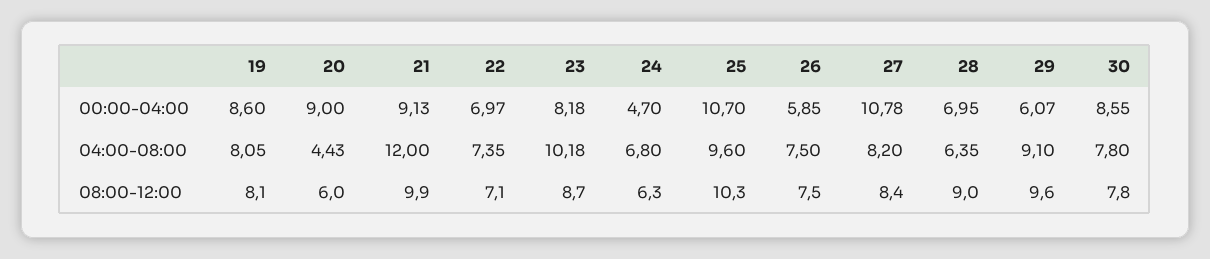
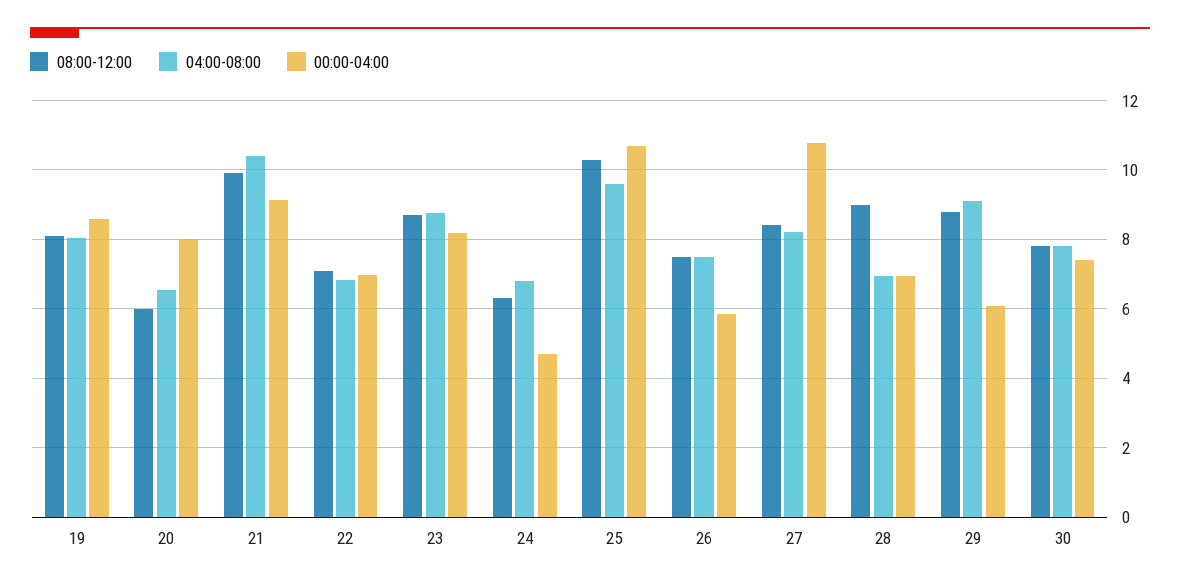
  {
    "00:00-04:00": {
      "19": 8.6,
-     "20": 9,
+     "20": 8,
      "21": 9.13,
      "22": 6.97,
      "23": 8.18,
      "24": 4.7,
      "25": 10.7,
      "26": 5.85,
      "27": 10.78,
      "28": 6.95,
      "29": 6.07,
-     "30": 8.55
+     "30": 7.4
    },
    "04:00-08:00": {
      "19": 8.05,
-     "20": 4.43,
+     "20": 6.6,
-     "21": 12,
+     "21": 10.4,
-     "22": 7.35,
+     "22": 6.8,
-     "23": 10.18,
+     "23": 8.8,
      "24": 6.8,
      "25": 9.6,
      "26": 7.5,
      "27": 8.2,
-     "28": 6.35,
+     "28": 7,
      "29": 9.1,
      "30": 7.8
    },
    "08:00-12:00": {
      "19": 8.1,
      "20": 6,
      "21": 9.9,
      "22": 7.1,
      "23": 8.7,
      "24": 6.3,
      "25": 10.3,
      "26": 7.5,
      "27": 8.4,
      "28": 9,
-     "29": 9.6,
+     "29": 8.8,
      "30": 7.8
    }
  }

